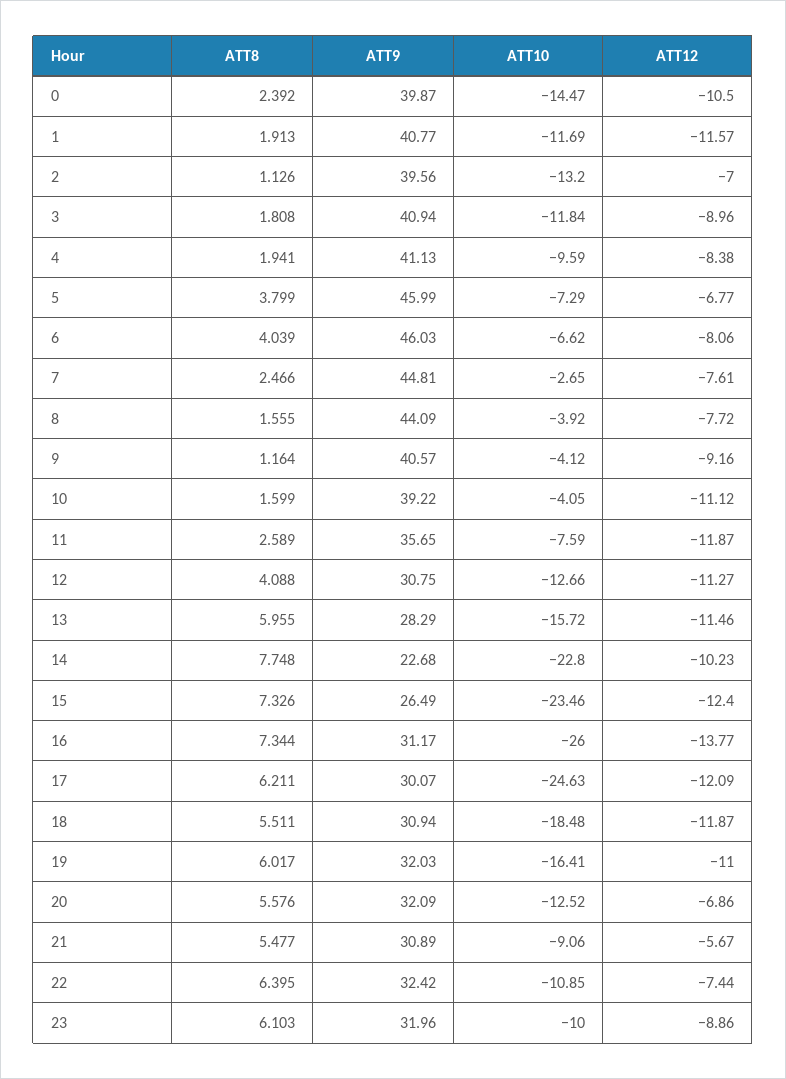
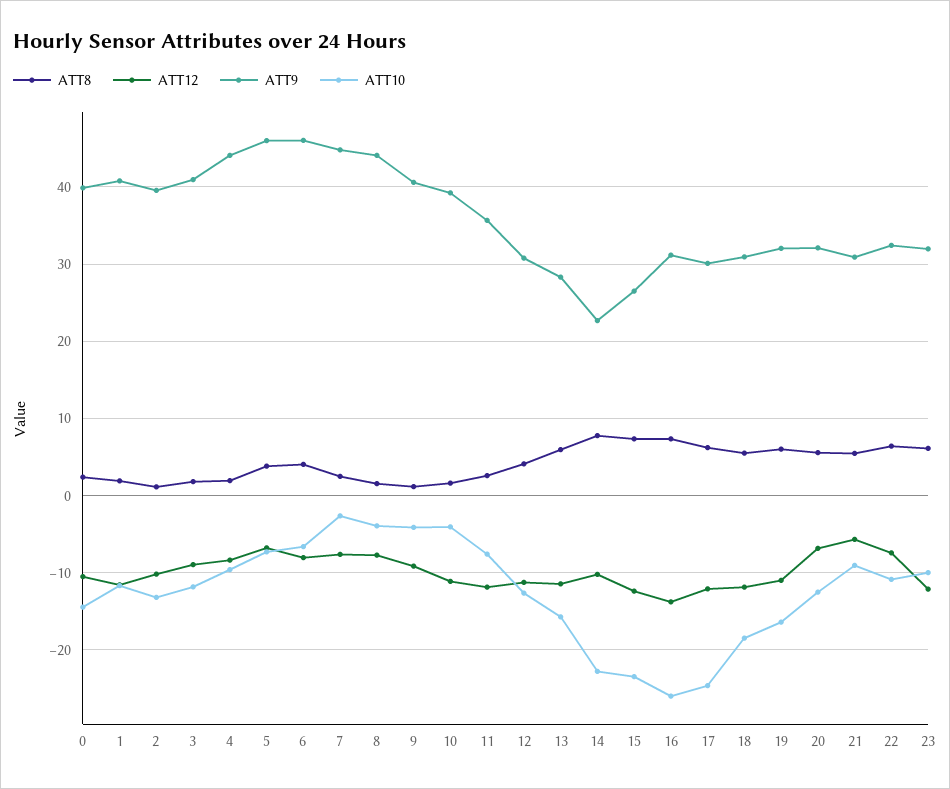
  {
    "ATT8": {
      "0": 2.392,
      "1": 1.913,
      "2": 1.126,
      "3": 1.808,
      "4": 1.941,
      "5": 3.799,
      "6": 4.039,
      "7": 2.466,
      "8": 1.555,
      "9": 1.164,
      "10": 1.599,
      "11": 2.589,
      "12": 4.088,
      "13": 5.955,
      "14": 7.748,
      "15": 7.326,
      "16": 7.344,
      "17": 6.211,
      "18": 5.511,
      "19": 6.017,
      "20": 5.576,
      "21": 5.477,
      "22": 6.395,
      "23": 6.103
    },
    "ATT9": {
      "0": 39.87,
      "1": 40.77,
      "2": 39.56,
      "3": 40.94,
-     "4": 41.13,
+     "4": 44,
      "5": 45.99,
      "6": 46.03,
      "7": 44.81,
      "8": 44.09,
      "9": 40.57,
      "10": 39.22,
      "11": 35.65,
      "12": 30.75,
      "13": 28.29,
      "14": 22.68,
      "15": 26.49,
      "16": 31.17,
      "17": 30.07,
      "18": 30.94,
      "19": 32.03,
      "20": 32.09,
      "21": 30.89,
      "22": 32.42,
      "23": 31.96
    },
    "ATT10": {
      "0": -14.47,
      "1": -11.69,
      "2": -13.2,
      "3": -11.84,
      "4": -9.59,
      "5": -7.29,
      "6": -6.62,
      "7": -2.65,
      "8": -3.92,
      "9": -4.12,
      "10": -4.05,
      "11": -7.59,
      "12": -12.66,
      "13": -15.72,
      "14": -22.8,
      "15": -23.46,
      "16": -26,
      "17": -24.63,
      "18": -18.48,
      "19": -16.41,
      "20": -12.52,
      "21": -9.06,
      "22": -10.85,
      "23": -10
    },
    "ATT12": {
      "0": -10.5,
      "1": -11.57,
-     "2": -7,
+     "2": -10,
      "3": -8.96,
      "4": -8.38,
      "5": -6.77,
      "6": -8.06,
      "7": -7.61,
      "8": -7.72,
      "9": -9.16,
      "10": -11.12,
      "11": -11.87,
      "12": -11.27,
      "13": -11.46,
      "14": -10.23,
      "15": -12.4,
      "16": -13.77,
      "17": -12.09,
      "18": -11.87,
      "19": -11,
      "20": -6.86,
      "21": -5.67,
      "22": -7.44,
-     "23": -8.86
+     "23": -12
    }
  }

